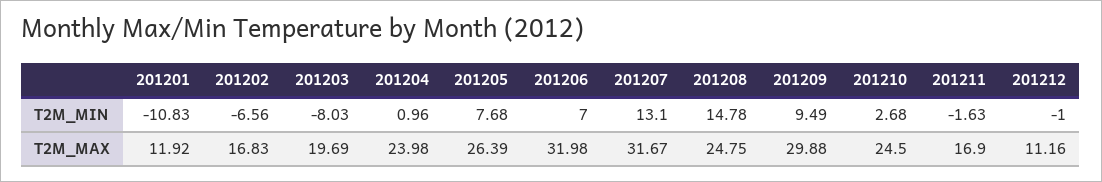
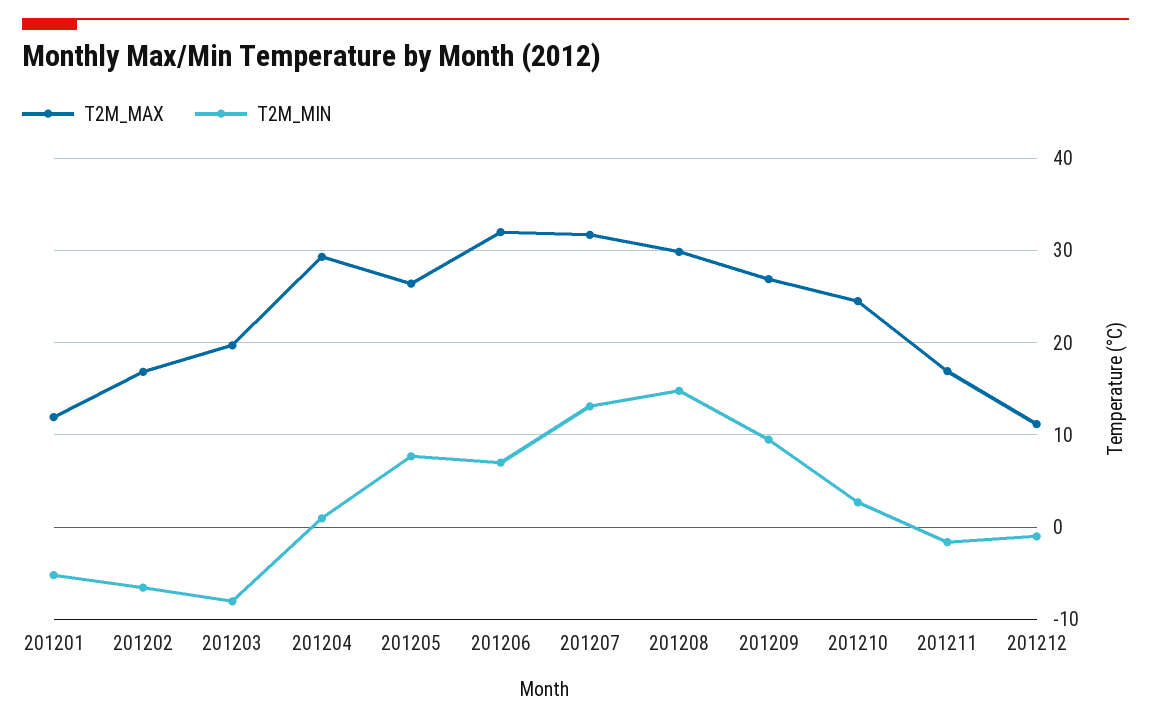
  {
    "T2M_MIN": {
-     "201201": -10.83,
+     "201201": -5,
      "201202": -6.56,
      "201203": -8.03,
      "201204": 0.96,
      "201205": 7.68,
      "201206": 7,
      "201207": 13.1,
      "201208": 14.78,
      "201209": 9.49,
      "201210": 2.68,
      "201211": -1.63,
      "201212": -1
    },
    "T2M_MAX": {
      "201201": 11.92,
      "201202": 16.83,
      "201203": 19.69,
-     "201204": 23.98,
+     "201204": 29,
      "201205": 26.39,
      "201206": 31.98,
      "201207": 31.67,
-     "201208": 24.75,
+     "201208": 30,
-     "201209": 29.88,
+     "201209": 27,
      "201210": 24.5,
      "201211": 16.9,
      "201212": 11.16
    }
  }

